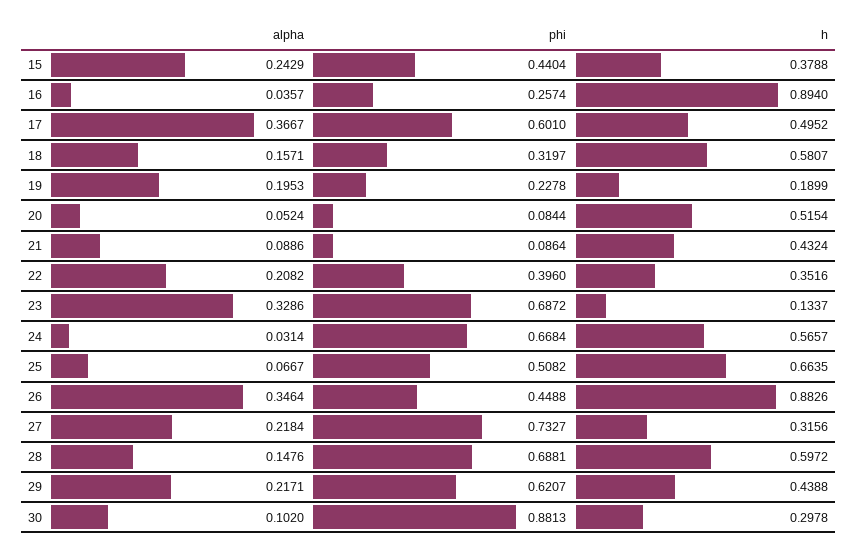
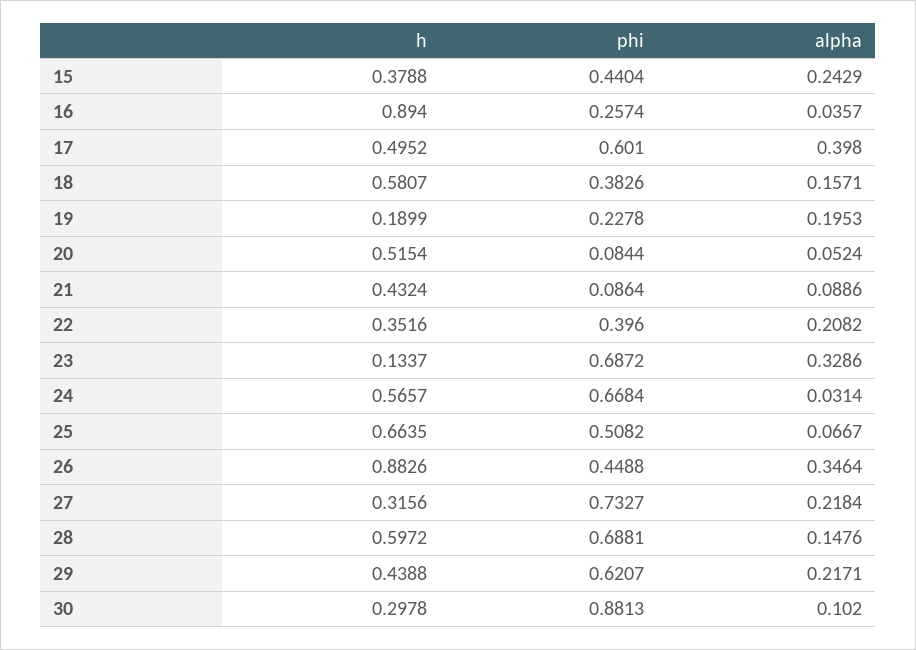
  {
    "alpha": {
      "15": 0.2429,
      "16": 0.0357,
-     "17": 0.3667,
+     "17": 0.398,
      "18": 0.1571,
      "19": 0.1953,
      "20": 0.0524,
      "21": 0.0886,
      "22": 0.2082,
      "23": 0.3286,
      "24": 0.0314,
      "25": 0.0667,
      "26": 0.3464,
      "27": 0.2184,
      "28": 0.1476,
      "29": 0.2171,
      "30": 0.102
    },
    "phi": {
      "15": 0.4404,
      "16": 0.2574,
      "17": 0.601,
-     "18": 0.3197,
+     "18": 0.3826,
      "19": 0.2278,
      "20": 0.0844,
      "21": 0.0864,
      "22": 0.396,
      "23": 0.6872,
      "24": 0.6684,
      "25": 0.5082,
      "26": 0.4488,
      "27": 0.7327,
      "28": 0.6881,
      "29": 0.6207,
      "30": 0.8813
    },
    "h": {
      "15": 0.3788,
      "16": 0.894,
      "17": 0.4952,
      "18": 0.5807,
      "19": 0.1899,
      "20": 0.5154,
      "21": 0.4324,
      "22": 0.3516,
      "23": 0.1337,
      "24": 0.5657,
      "25": 0.6635,
      "26": 0.8826,
      "27": 0.3156,
      "28": 0.5972,
      "29": 0.4388,
      "30": 0.2978
    }
  }

